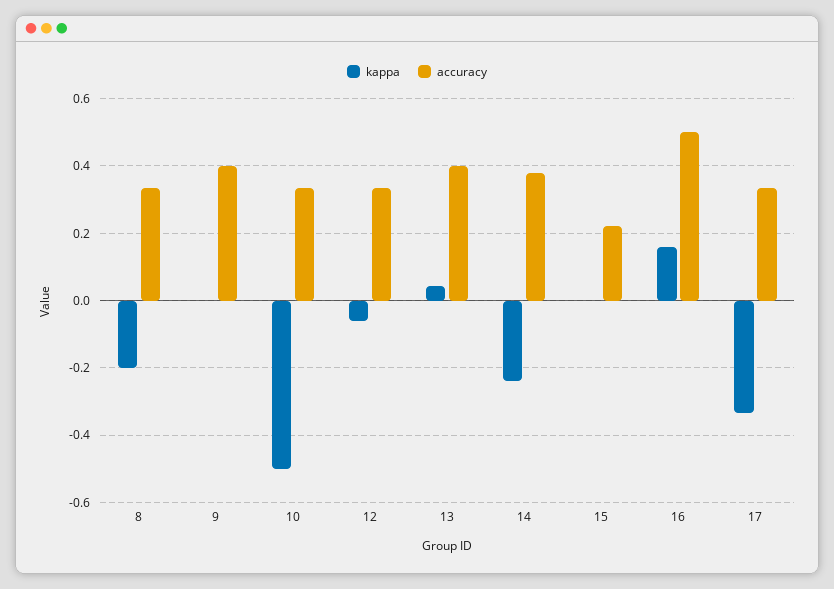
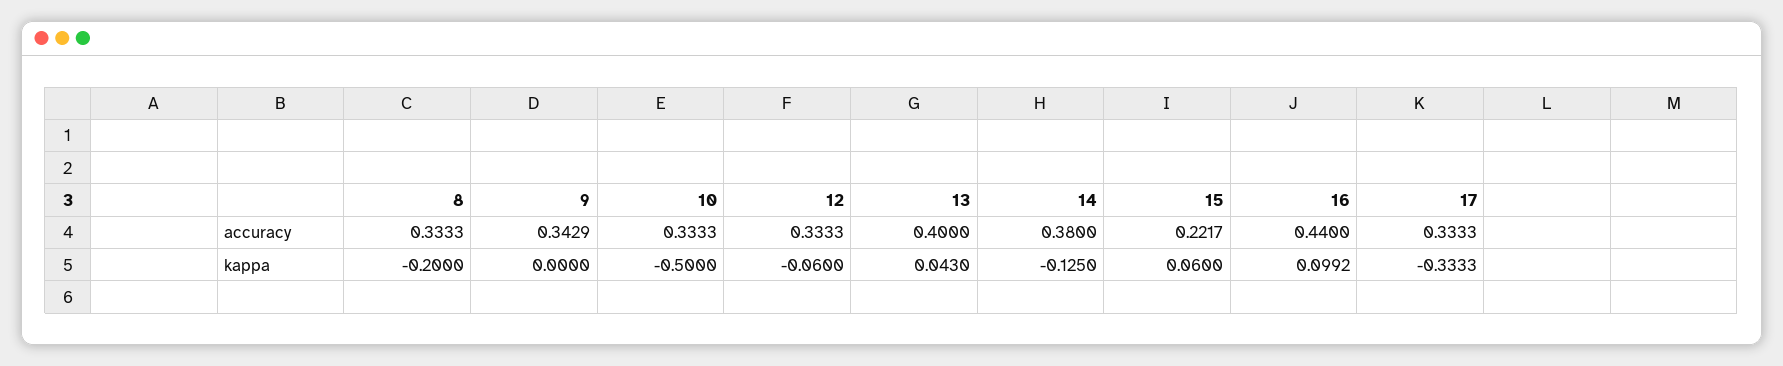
  {
    "kappa": {
      "8": -0.2,
      "9": 0,
      "10": -0.5,
      "12": -0.06,
      "13": 0.043,
-     "14": -0.24,
+     "14": -0.125,
-     "15": 0,
+     "15": 0.06,
-     "16": 0.16,
+     "16": 0.0992,
      "17": -0.3333
    },
    "accuracy": {
      "8": 0.3333,
-     "9": 0.4,
+     "9": 0.3429,
      "10": 0.3333,
      "12": 0.3333,
      "13": 0.4,
      "14": 0.38,
      "15": 0.2217,
-     "16": 0.5,
+     "16": 0.44,
      "17": 0.3333
    }
  }

